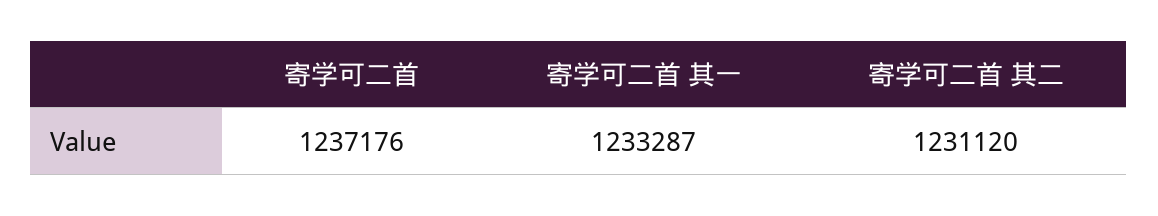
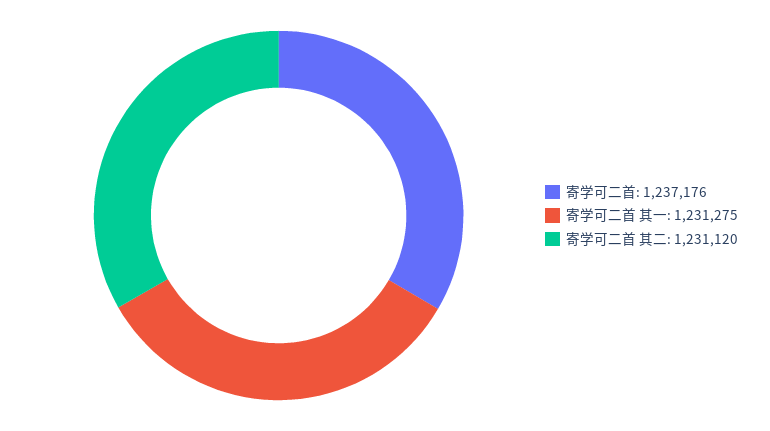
  {
    "寄学可二首": 1237176,
-   "寄学可二首 其一": 1233287,
+   "寄学可二首 其一": 1231275,
    "寄学可二首 其二": 1231120
  }

